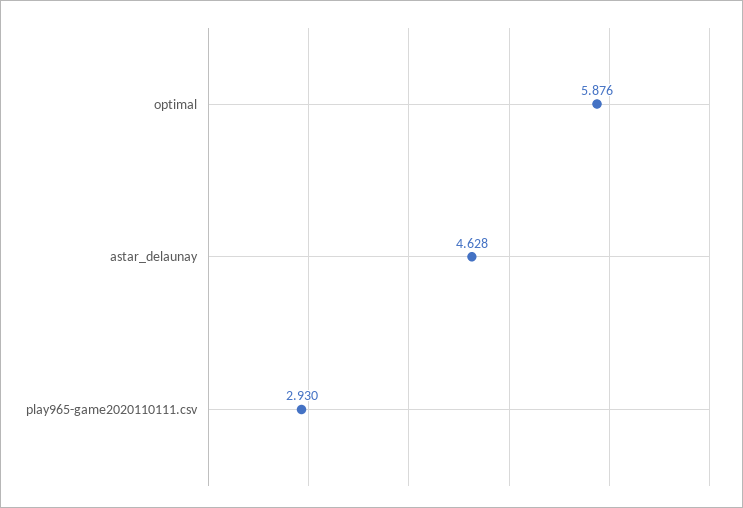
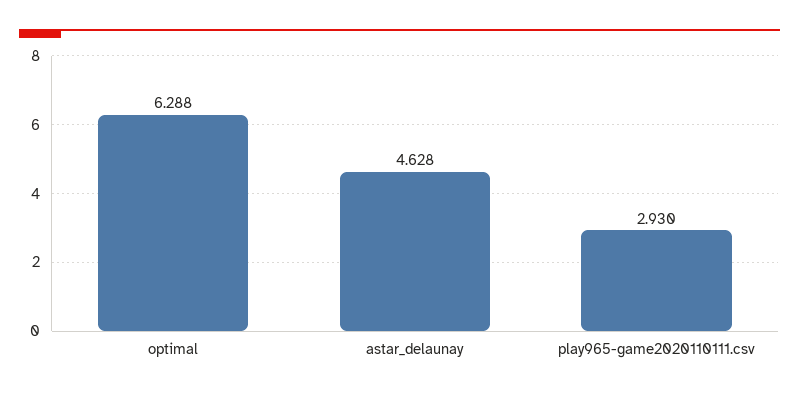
  {
-   "optimal": 5.876,
+   "optimal": 6.288,
    "astar_delaunay": 4.628,
    "play965-game2020110111.csv": 2.93
  }

